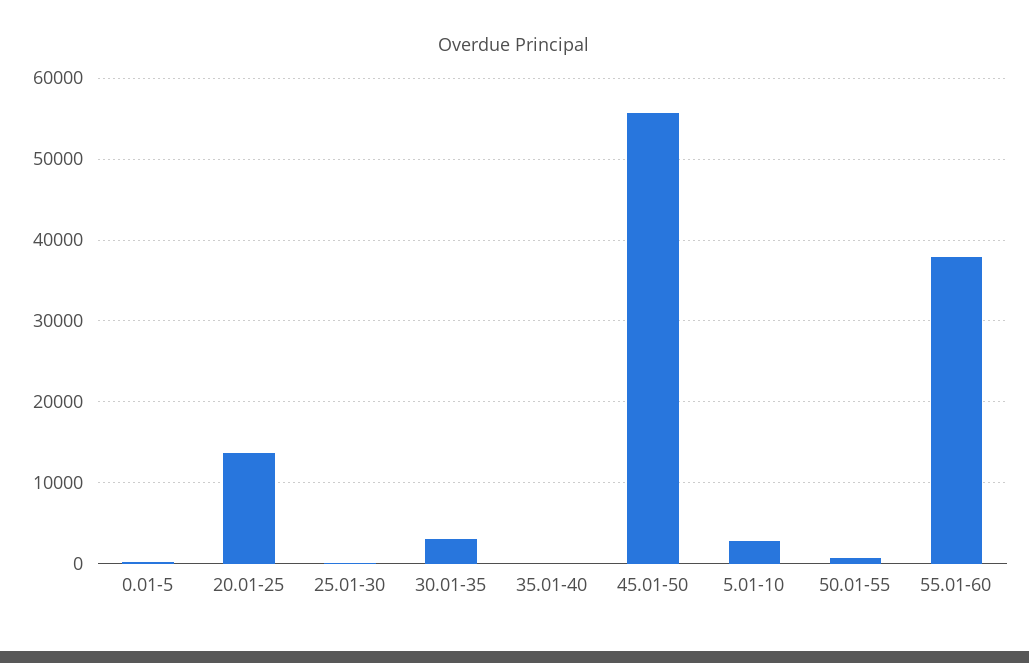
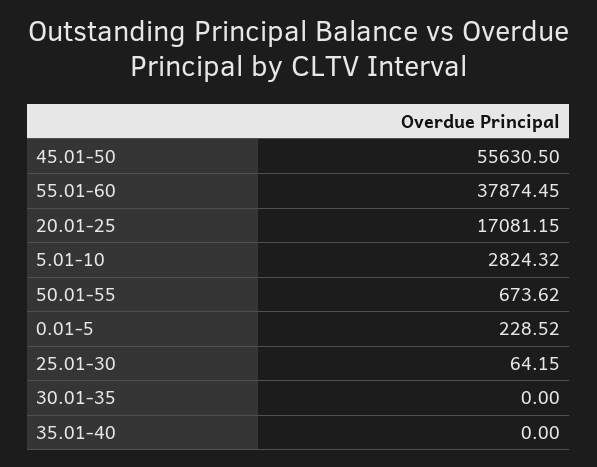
  {
    "0.01-5": 228.52,
-   "20.01-25": 14000,
+   "20.01-25": 17081.15,
    "25.01-30": 64.15,
-   "30.01-35": 3000,
+   "30.01-35": 0,
    "35.01-40": 0,
    "45.01-50": 55630.5,
    "5.01-10": 2824.32,
    "50.01-55": 673.62,
    "55.01-60": 37874.45
  }

